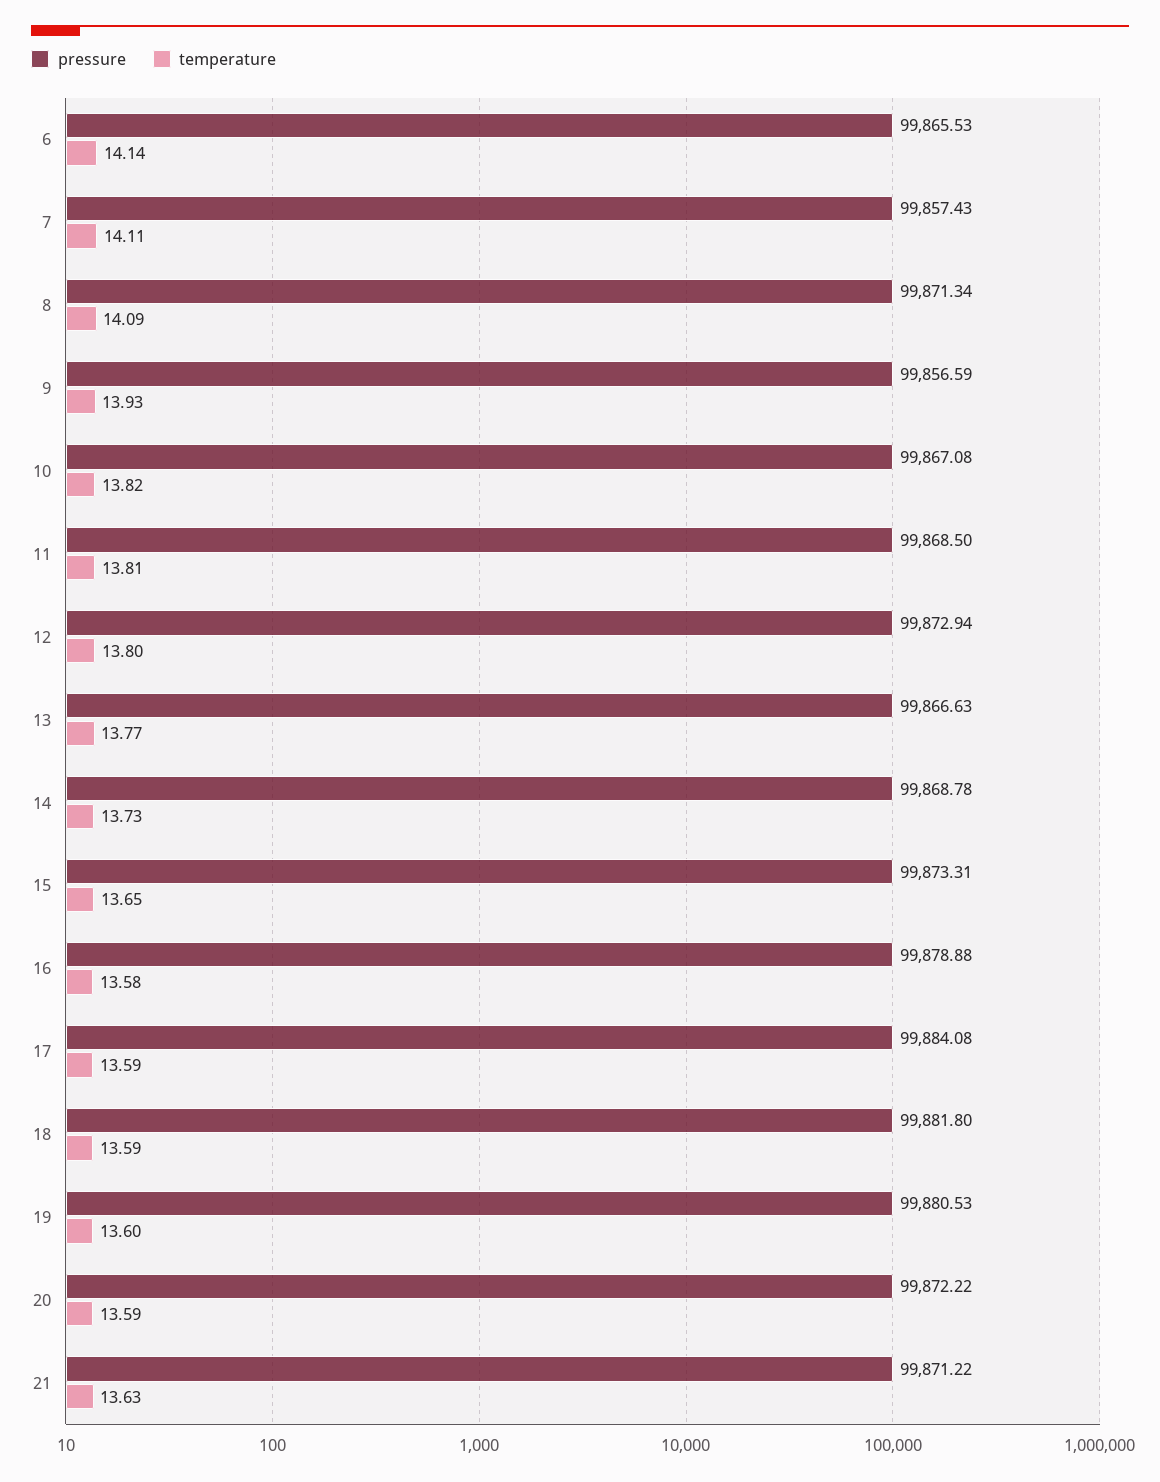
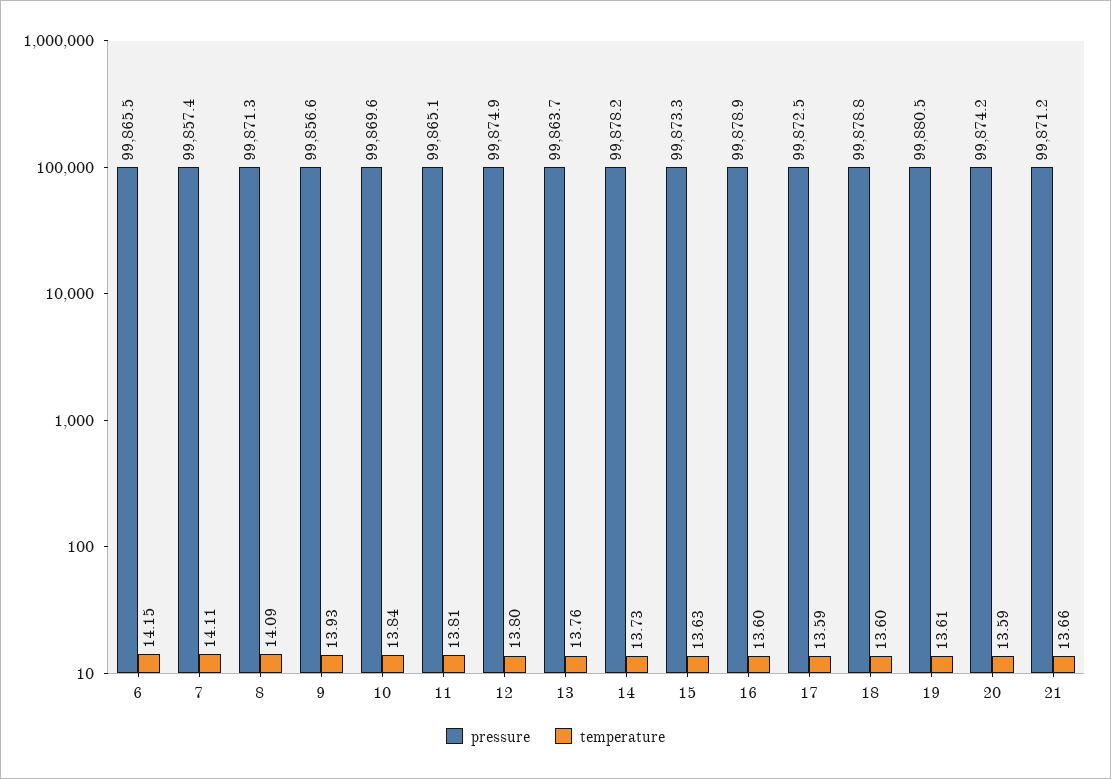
  {
    "pressure": {
      "6": 99865.53,
      "7": 99857.43,
      "8": 99871.34,
      "9": 99856.59,
-     "10": 99867.08,
+     "10": 99869.6,
-     "11": 99868.5,
+     "11": 99865.1,
-     "12": 99872.94,
+     "12": 99874.9,
-     "13": 99866.63,
+     "13": 99863.7,
-     "14": 99868.78,
+     "14": 99878.2,
      "15": 99873.31,
      "16": 99878.88,
-     "17": 99884.08,
+     "17": 99872.5,
-     "18": 99881.8,
+     "18": 99878.8,
      "19": 99880.53,
-     "20": 99872.22,
+     "20": 99874.2,
      "21": 99871.22
    },
    "temperature": {
-     "6": 14.14,
+     "6": 14.15,
      "7": 14.11,
      "8": 14.09,
      "9": 13.93,
-     "10": 13.82,
+     "10": 13.84,
      "11": 13.81,
      "12": 13.8,
-     "13": 13.77,
+     "13": 13.76,
      "14": 13.73,
-     "15": 13.65,
+     "15": 13.63,
-     "16": 13.58,
+     "16": 13.6,
      "17": 13.59,
-     "18": 13.59,
+     "18": 13.6,
-     "19": 13.6,
+     "19": 13.61,
      "20": 13.59,
-     "21": 13.63
+     "21": 13.66
    }
  }

